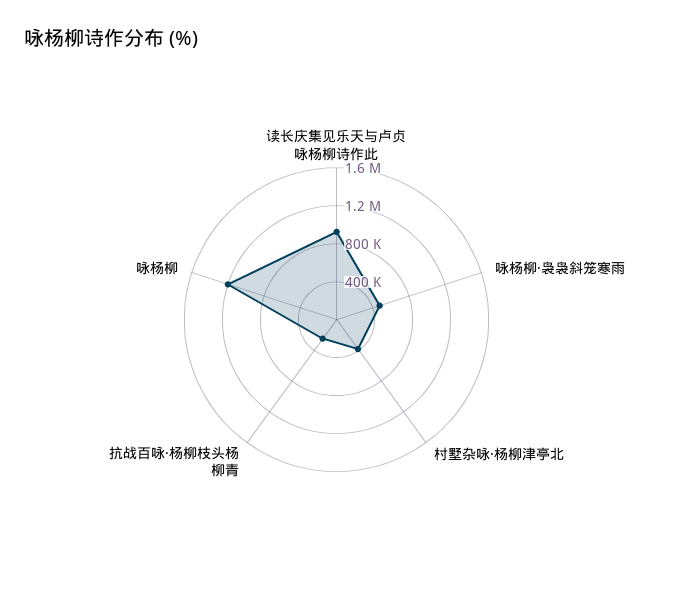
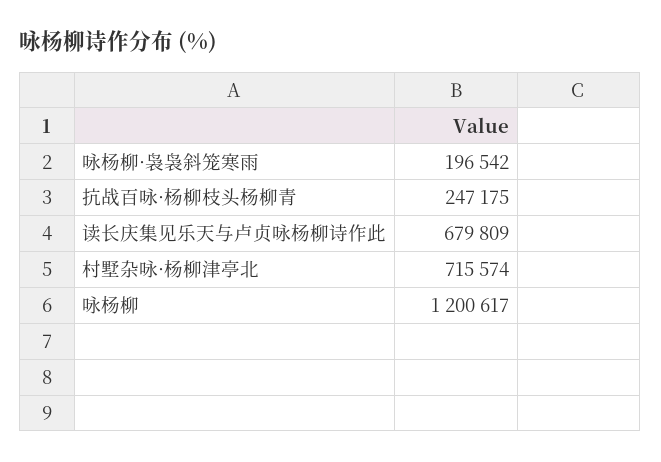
  {
-   "读长庆集见乐天与卢贞咏杨柳诗作此": 900000,
+   "读长庆集见乐天与卢贞咏杨柳诗作此": 679809,
-   "咏杨柳·袅袅斜笼寒雨": 500000,
+   "咏杨柳·袅袅斜笼寒雨": 196542,
-   "村墅杂咏·杨柳津亭北": 400000,
+   "村墅杂咏·杨柳津亭北": 715574,
    "抗战百咏·杨柳枝头杨柳青": 247175,
    "咏杨柳": 1200617
  }

